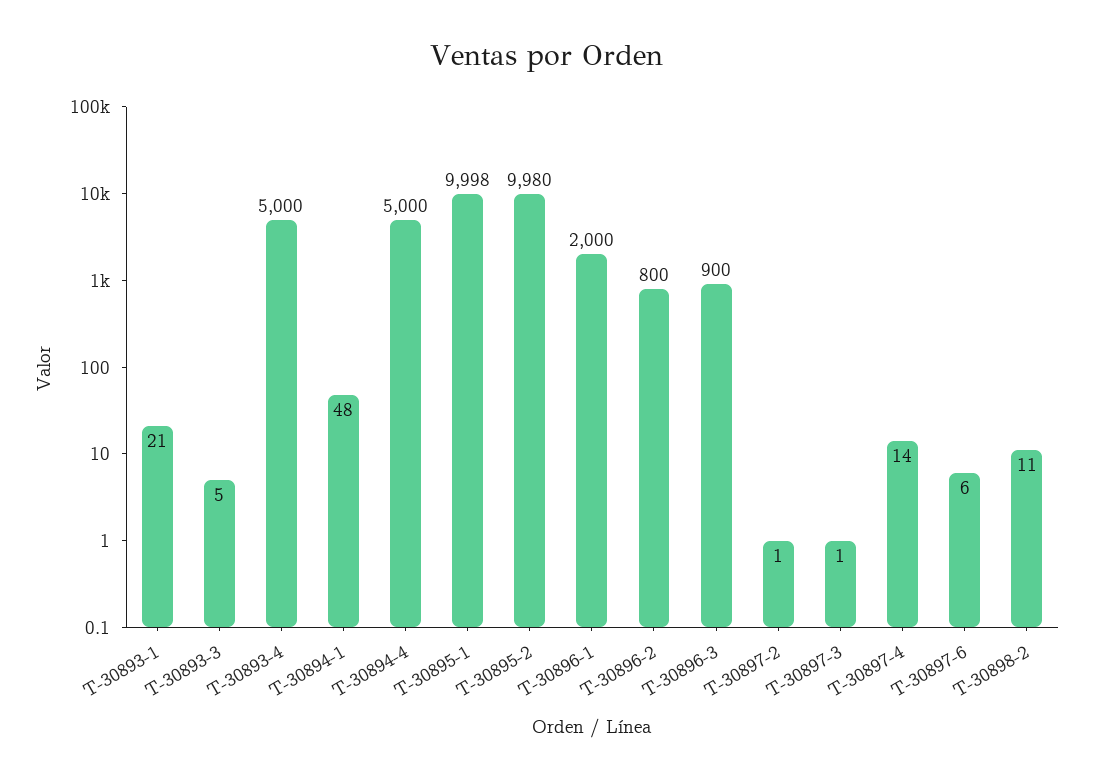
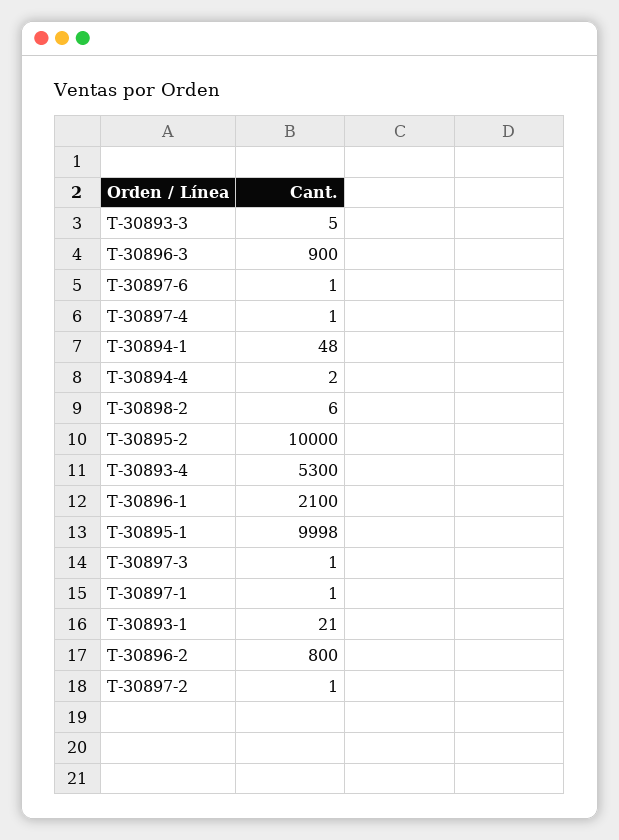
  {
    "T-30893-1": 21,
    "T-30893-3": 5,
-   "T-30893-4": 5000,
+   "T-30893-4": 5300,
    "T-30894-1": 48,
-   "T-30894-4": 5000,
+   "T-30894-4": 2,
    "T-30895-1": 9998,
-   "T-30895-2": 9980,
+   "T-30895-2": 10000,
-   "T-30896-1": 2000,
+   "T-30896-1": 2100,
    "T-30896-2": 800,
    "T-30896-3": 900,
    "T-30897-2": 1,
    "T-30897-3": 1,
-   "T-30897-4": 14,
+   "T-30897-4": 1,
-   "T-30897-6": 6,
+   "T-30897-6": 1,
-   "T-30898-2": 11
+   "T-30898-2": 6,
+   "T-30897-1": 1
  }

